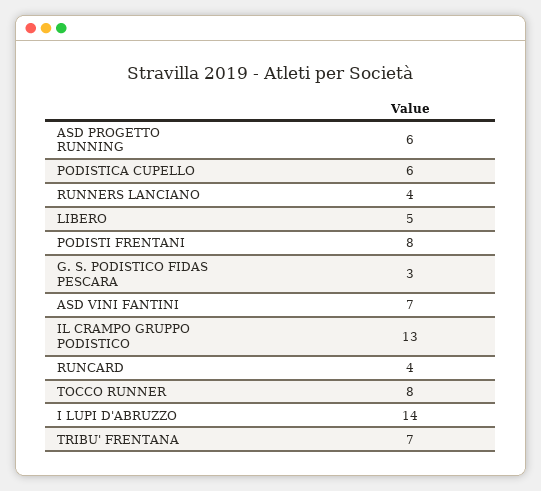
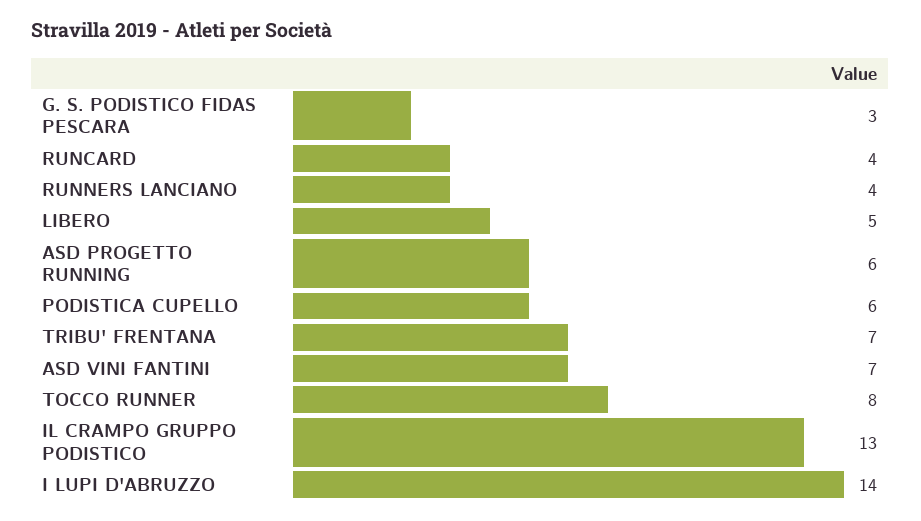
  {
    "ASD PROGETTO RUNNING": 6,
    "PODISTICA CUPELLO": 6,
    "RUNNERS LANCIANO": 4,
    "LIBERO": 5,
-   "PODISTI FRENTANI": 8,
    "G. S. PODISTICO FIDAS PESCARA": 3,
    "ASD VINI FANTINI": 7,
    "IL CRAMPO GRUPPO PODISTICO": 13,
    "RUNCARD": 4,
    "TOCCO RUNNER": 8,
    "I LUPI D'ABRUZZO": 14,
    "TRIBU' FRENTANA": 7
  }

